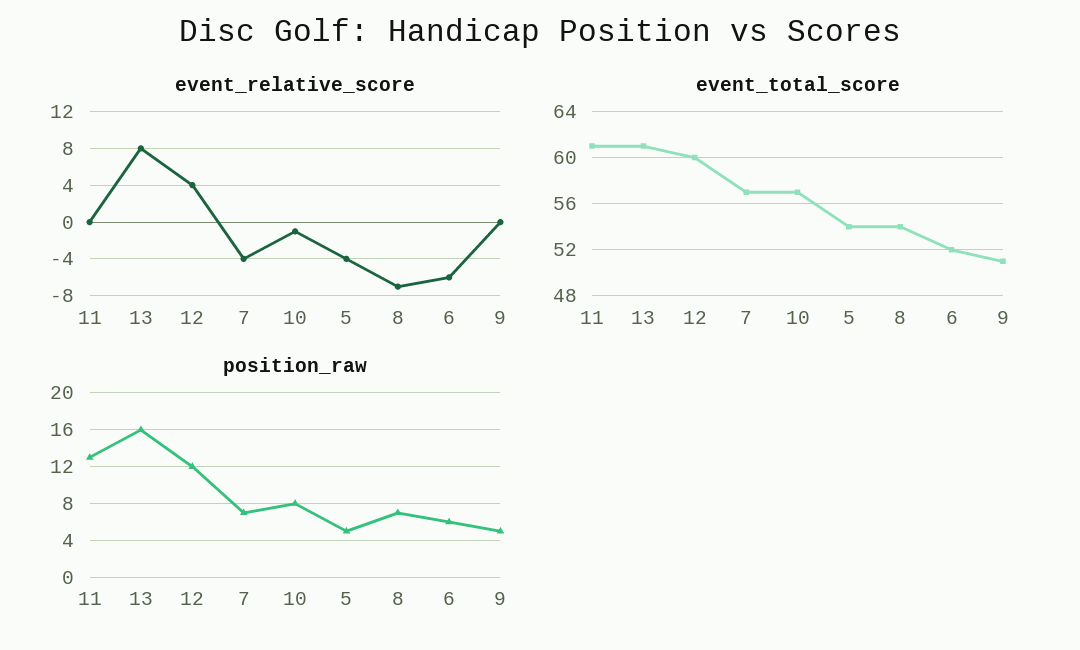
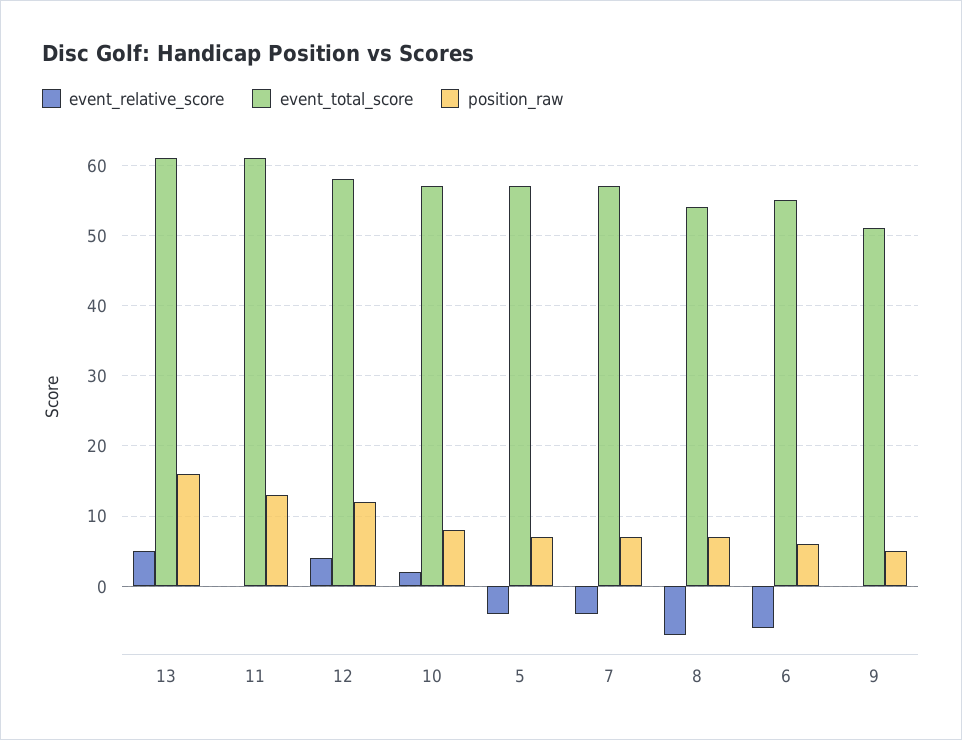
  {
    "event_relative_score": {
      "11": 0,
-     "13": 8,
+     "13": 5,
      "12": 4,
      "7": -4,
-     "10": -1,
+     "10": 2,
      "5": -4,
      "8": -7,
      "6": -6,
      "9": 0
    },
    "event_total_score": {
      "11": 61,
      "13": 61,
-     "12": 60,
+     "12": 58,
      "7": 57,
      "10": 57,
-     "5": 54,
+     "5": 57,
      "8": 54,
-     "6": 52,
+     "6": 55,
      "9": 51
    },
    "position_raw": {
      "11": 13,
      "13": 16,
      "12": 12,
      "7": 7,
      "10": 8,
-     "5": 5,
+     "5": 7,
      "8": 7,
      "6": 6,
      "9": 5
    }
  }

